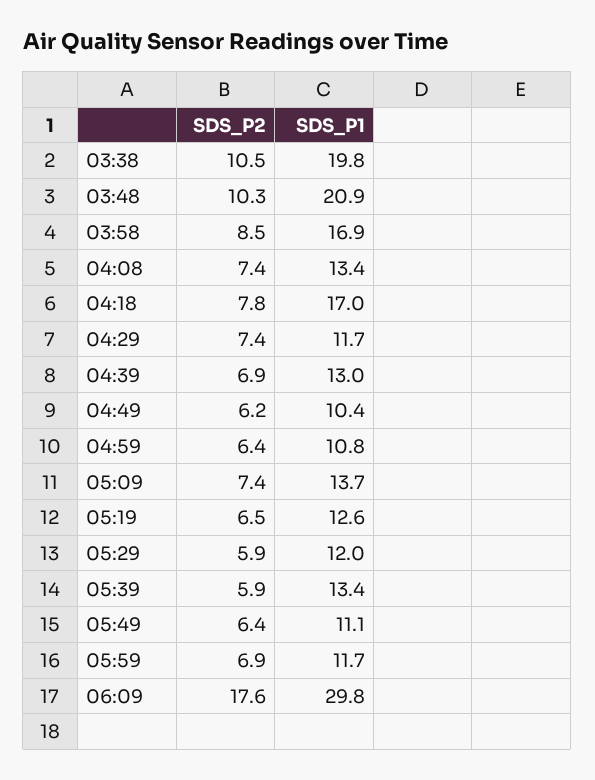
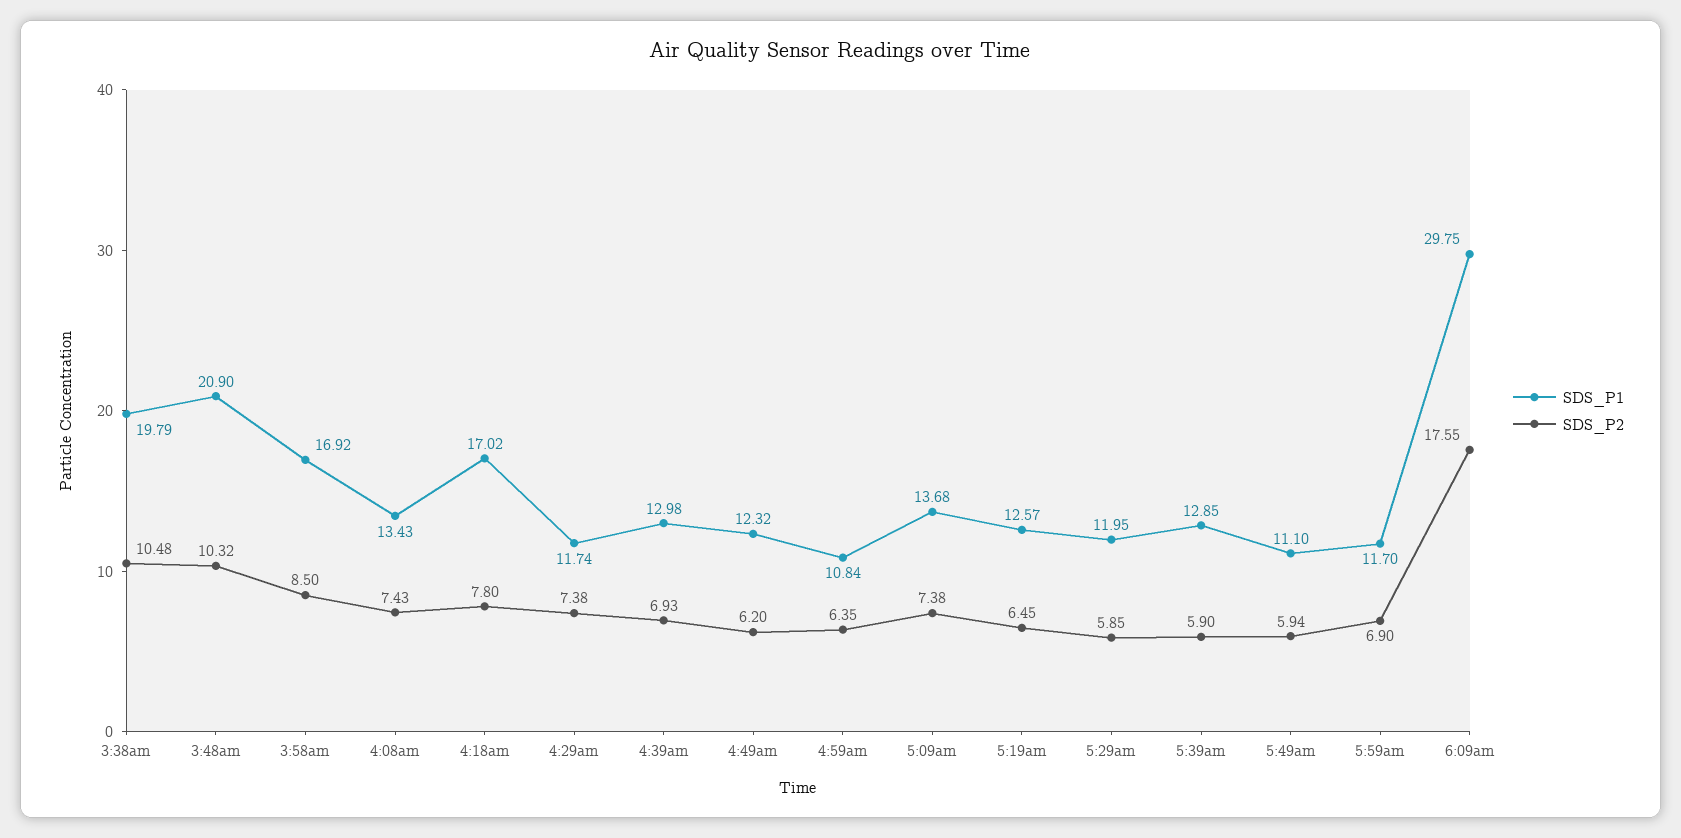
  {
    "SDS_P2": {
      "03:38": 10.48,
      "03:48": 10.32,
      "03:58": 8.5,
      "04:08": 7.43,
      "04:18": 7.8,
      "04:29": 7.38,
      "04:39": 6.93,
      "04:49": 6.2,
      "04:59": 6.35,
      "05:09": 7.38,
      "05:19": 6.45,
      "05:29": 5.85,
      "05:39": 5.9,
-     "05:49": 6.4,
+     "05:49": 5.94,
      "05:59": 6.9,
      "06:09": 17.55
    },
    "SDS_P1": {
      "03:38": 19.79,
      "03:48": 20.9,
      "03:58": 16.92,
      "04:08": 13.43,
      "04:18": 17.02,
      "04:29": 11.74,
      "04:39": 12.98,
-     "04:49": 10.4,
+     "04:49": 12.32,
      "04:59": 10.84,
      "05:09": 13.68,
      "05:19": 12.57,
      "05:29": 11.95,
-     "05:39": 13.4,
+     "05:39": 12.85,
      "05:49": 11.1,
      "05:59": 11.7,
      "06:09": 29.75
    }
  }

